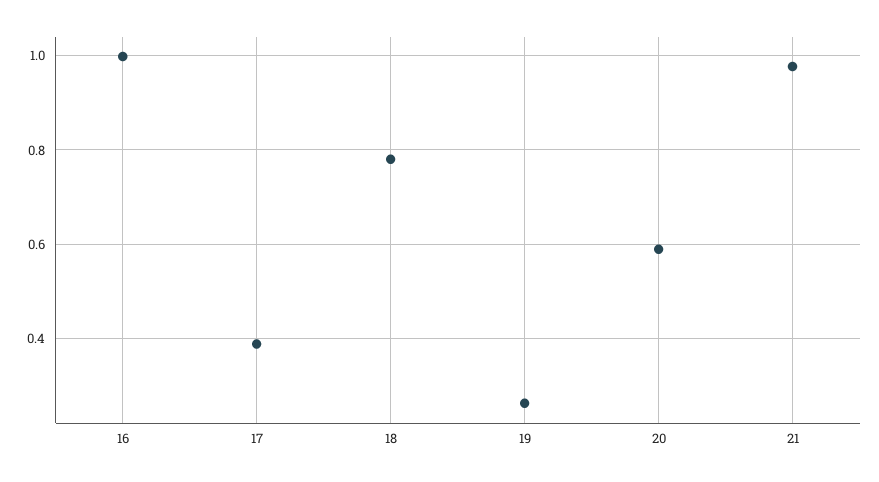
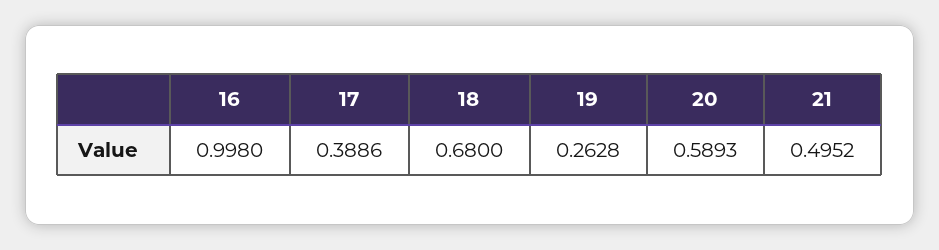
  {
    "16": 0.998,
    "17": 0.3886,
-   "18": 0.78,
+   "18": 0.68,
    "19": 0.2628,
    "20": 0.5893,
-   "21": 0.98
+   "21": 0.4952
  }

